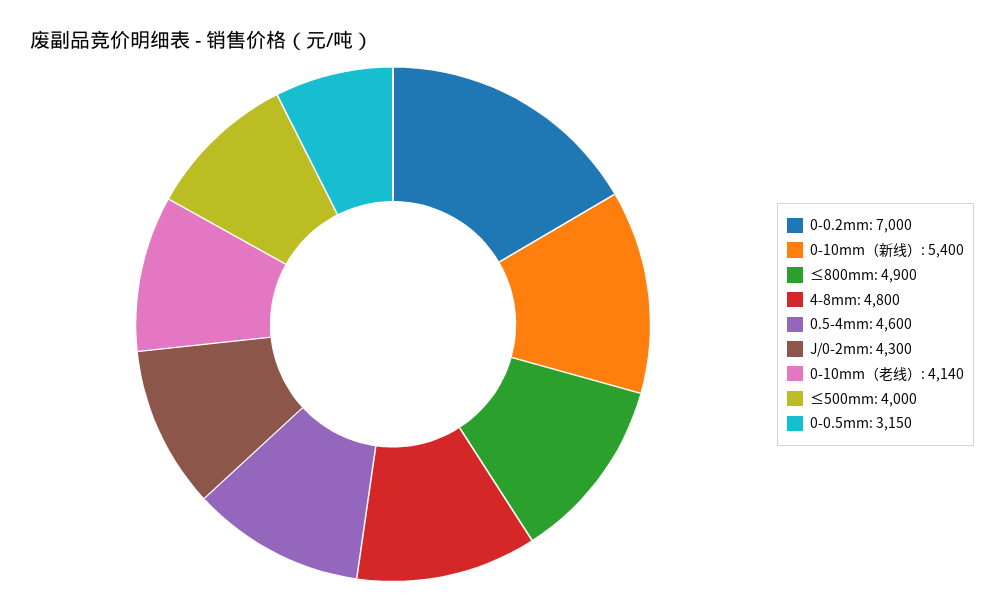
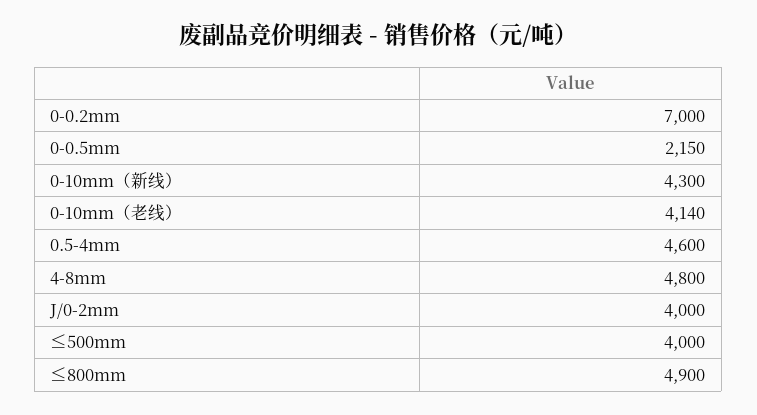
  {
    "0-0.2mm": 7000,
-   "0-10mm（新线）": 5400,
+   "0-10mm（新线）": 4300,
    "≤800mm": 4900,
    "4-8mm": 4800,
    "0.5-4mm": 4600,
-   "J/0-2mm": 4300,
+   "J/0-2mm": 4000,
    "0-10mm（老线）": 4140,
    "≤500mm": 4000,
-   "0-0.5mm": 3150
+   "0-0.5mm": 2150
  }

